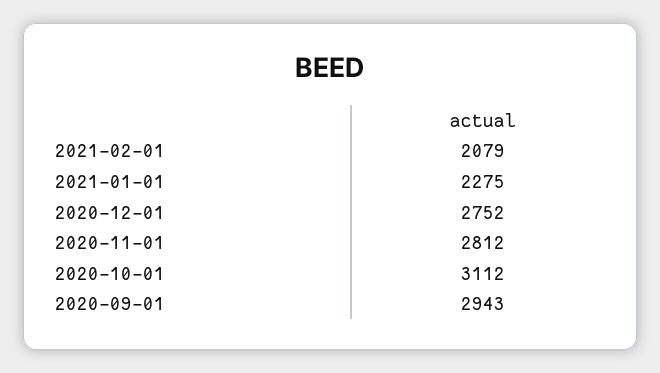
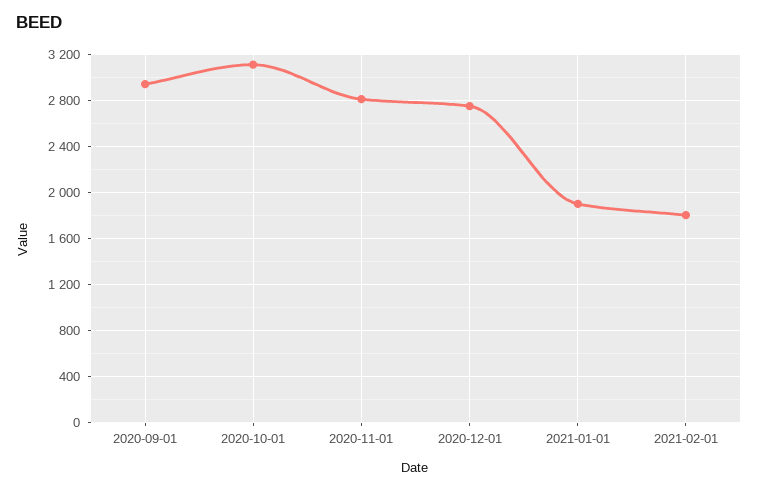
  {
-   "2021-02-01": 2079,
+   "2021-02-01": 1800,
-   "2021-01-01": 2275,
+   "2021-01-01": 1900,
    "2020-12-01": 2752,
    "2020-11-01": 2812,
    "2020-10-01": 3112,
    "2020-09-01": 2943
  }

